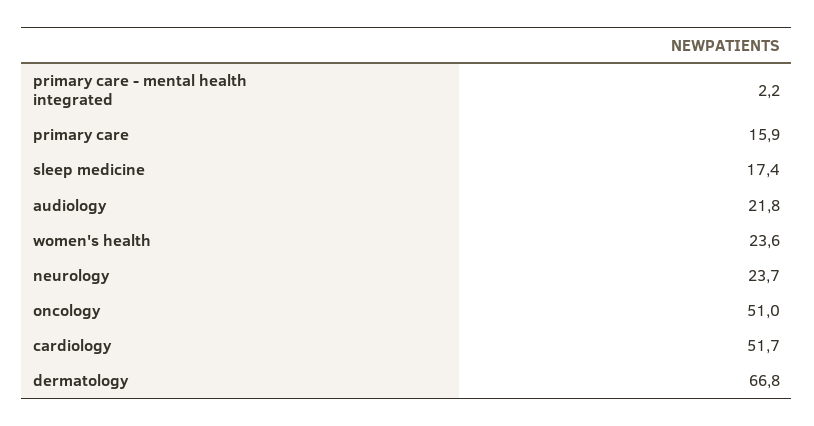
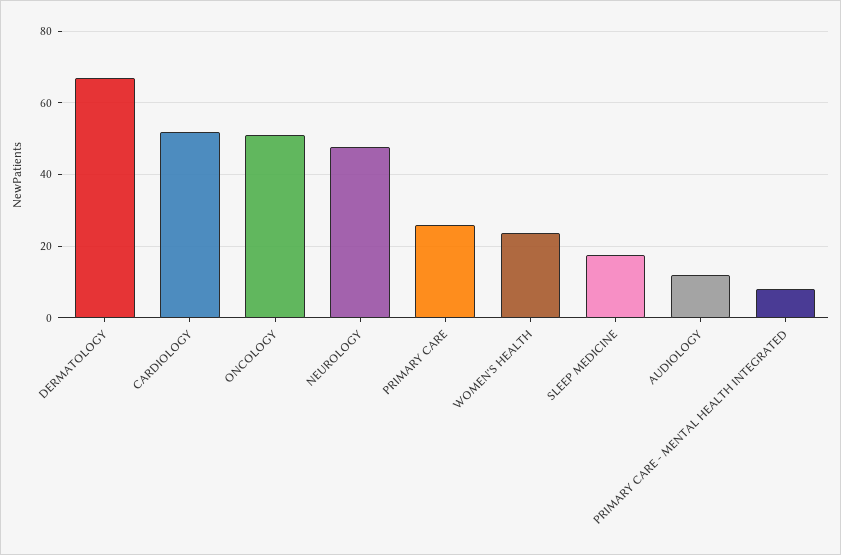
  {
-   "primary care - mental health integrated": 2.2,
+   "primary care - mental health integrated": 8,
-   "primary care": 15.9,
+   "primary care": 26,
    "sleep medicine": 17.4,
-   "audiology": 21.8,
+   "audiology": 12,
    "women's health": 23.6,
-   "neurology": 23.7,
+   "neurology": 48,
    "oncology": 51,
    "cardiology": 51.7,
    "dermatology": 66.8
  }

